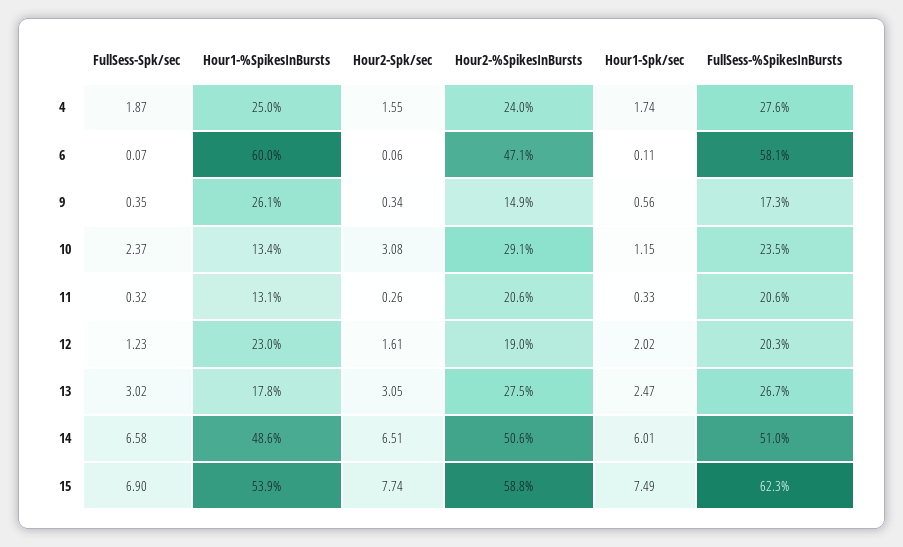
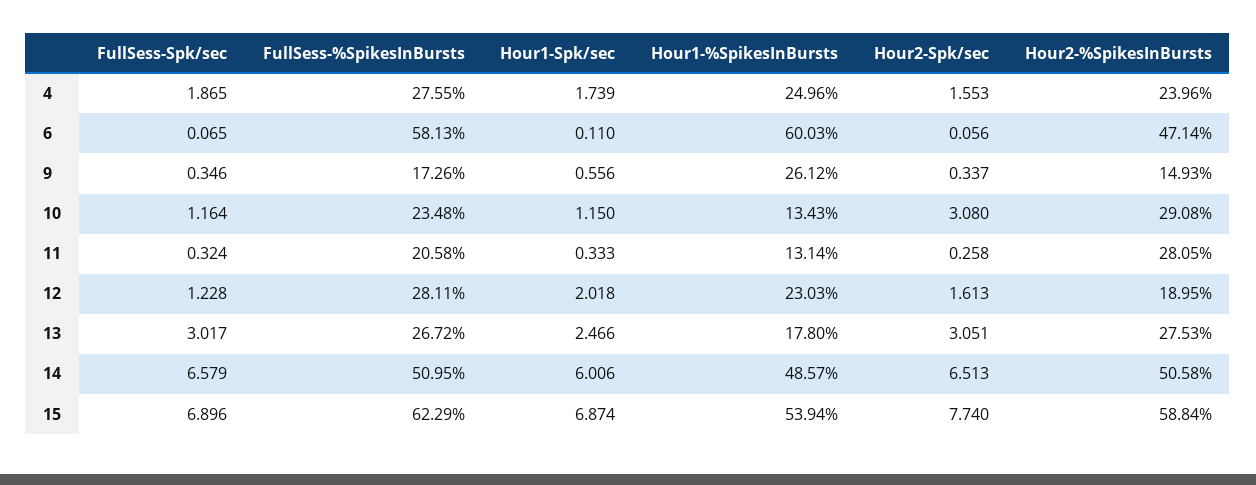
  {
    "FullSess-Spk/sec": {
      "4": 1.865,
      "6": 0.065,
      "9": 0.346,
-     "10": 2.37,
+     "10": 1.164,
      "11": 0.324,
      "12": 1.228,
      "13": 3.017,
      "14": 6.579,
      "15": 6.896
    },
    "Hour1-%SpikesInBursts": {
      "4": 24.96,
      "6": 60.03,
      "9": 26.12,
      "10": 13.43,
      "11": 13.14,
      "12": 23.03,
      "13": 17.8,
      "14": 48.57,
      "15": 53.94
    },
    "Hour2-Spk/sec": {
      "4": 1.553,
      "6": 0.056,
      "9": 0.337,
      "10": 3.08,
      "11": 0.258,
      "12": 1.613,
      "13": 3.051,
      "14": 6.513,
      "15": 7.74
    },
    "Hour2-%SpikesInBursts": {
      "4": 23.96,
      "6": 47.14,
      "9": 14.93,
      "10": 29.08,
-     "11": 20.6,
+     "11": 28.05,
      "12": 18.95,
      "13": 27.53,
      "14": 50.58,
      "15": 58.84
    },
    "Hour1-Spk/sec": {
      "4": 1.739,
      "6": 0.11,
      "9": 0.556,
      "10": 1.15,
      "11": 0.333,
      "12": 2.018,
      "13": 2.466,
      "14": 6.006,
-     "15": 7.49
+     "15": 6.874
    },
    "FullSess-%SpikesInBursts": {
      "4": 27.55,
      "6": 58.13,
      "9": 17.26,
      "10": 23.48,
      "11": 20.58,
-     "12": 20.3,
+     "12": 28.11,
      "13": 26.72,
      "14": 50.95,
      "15": 62.29
    }
  }

